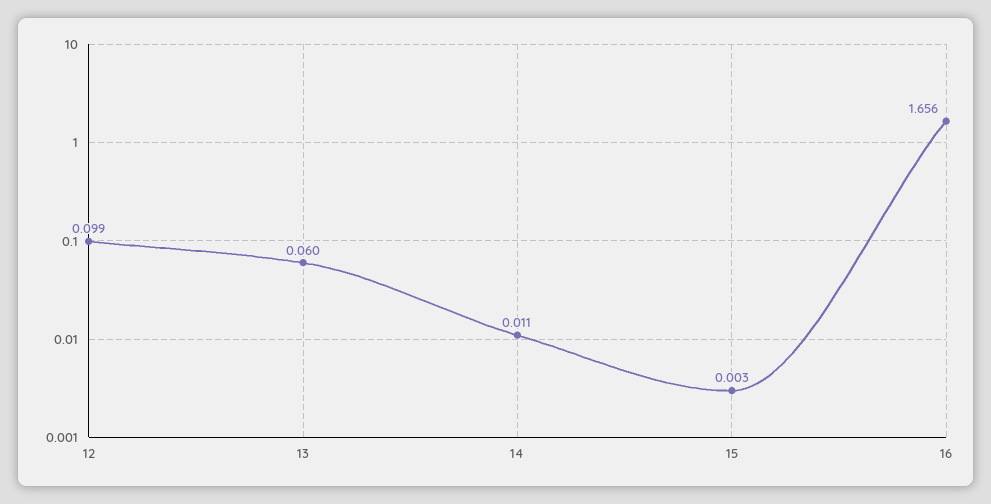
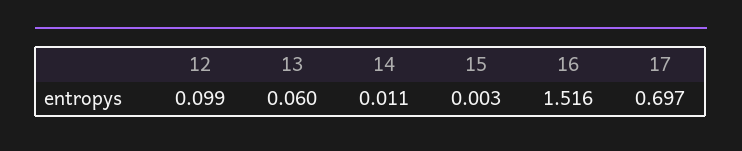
  {
    "12": 0.099,
    "13": 0.06,
    "14": 0.011,
    "15": 0.003,
-   "16": 1.656
+   "16": 1.516,
+   "17": 0.697
  }

